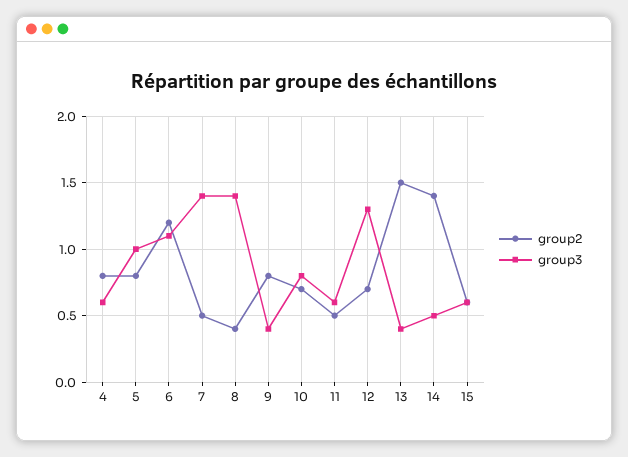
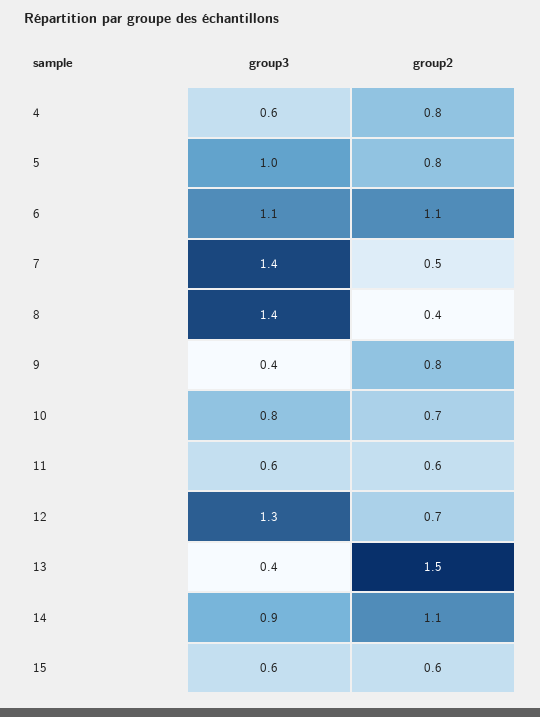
  {
    "group2": {
      "4": 0.8,
      "5": 0.8,
-     "6": 1.2,
+     "6": 1.1,
      "7": 0.5,
      "8": 0.4,
      "9": 0.8,
      "10": 0.7,
-     "11": 0.5,
+     "11": 0.6,
      "12": 0.7,
      "13": 1.5,
-     "14": 1.4,
+     "14": 1.1,
      "15": 0.6
    },
    "group3": {
      "4": 0.6,
      "5": 1,
      "6": 1.1,
      "7": 1.4,
      "8": 1.4,
      "9": 0.4,
      "10": 0.8,
      "11": 0.6,
      "12": 1.3,
      "13": 0.4,
-     "14": 0.5,
+     "14": 0.9,
      "15": 0.6
    }
  }

